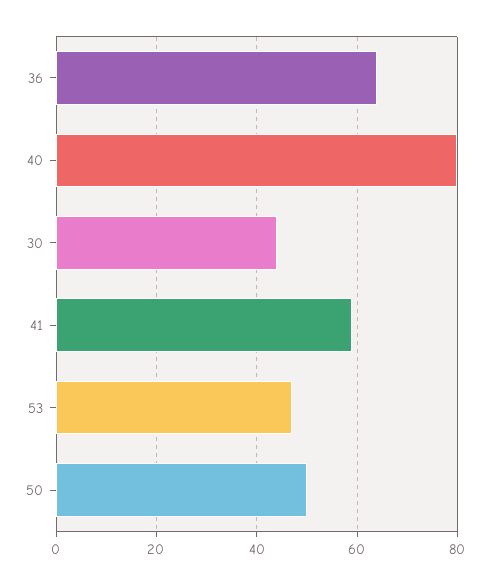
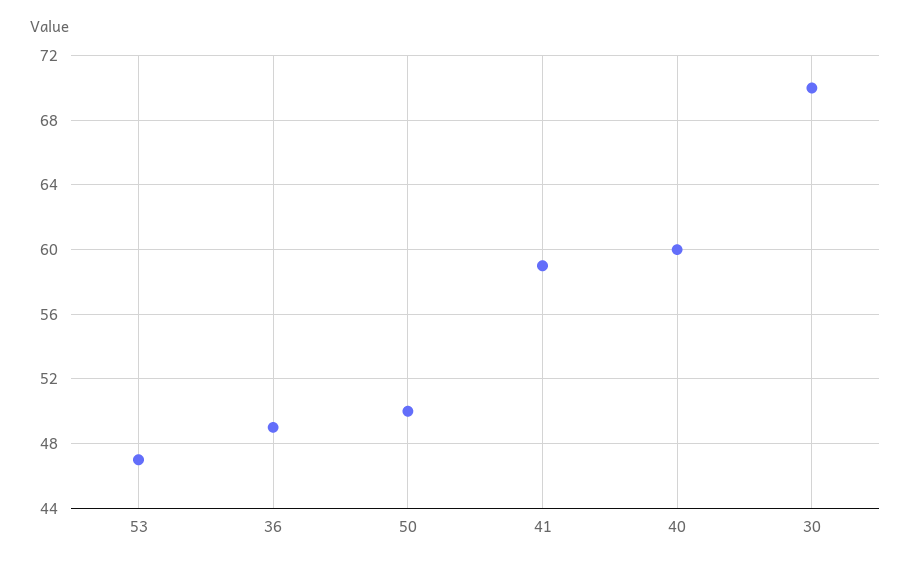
  {
-   "36": 65,
+   "36": 49,
-   "40": 80,
+   "40": 60,
-   "30": 45,
+   "30": 70,
    "41": 59,
    "53": 47,
    "50": 50
  }

